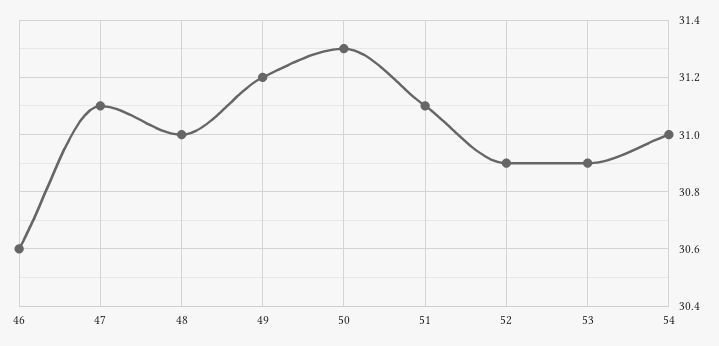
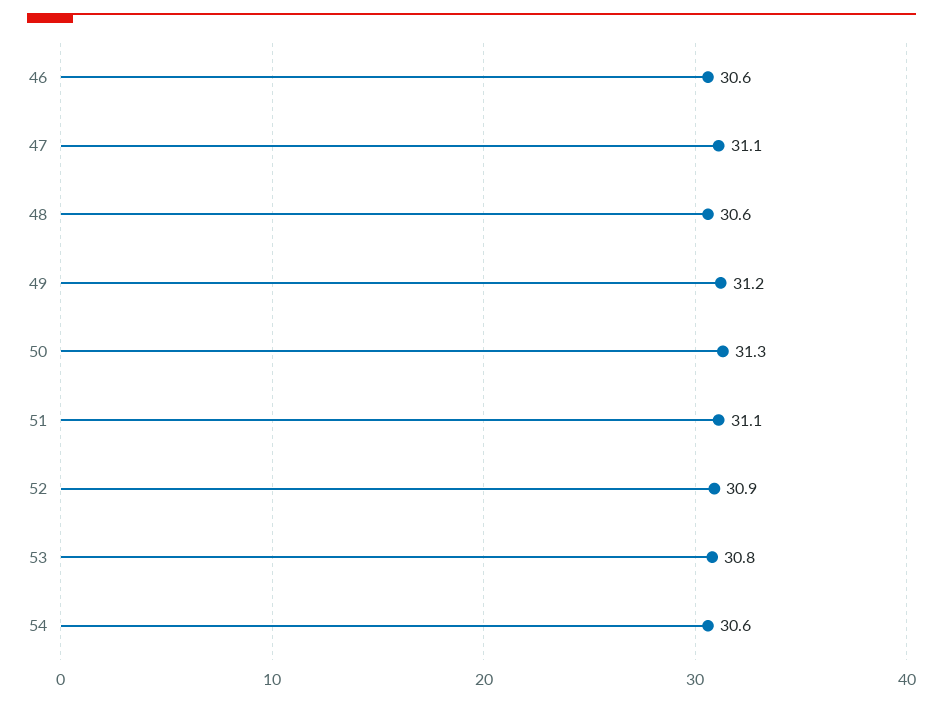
  {
    "46": 30.6,
    "47": 31.1,
-   "48": 31,
+   "48": 30.6,
    "49": 31.2,
    "50": 31.3,
    "51": 31.1,
    "52": 30.9,
-   "53": 30.9,
+   "53": 30.8,
-   "54": 31
+   "54": 30.6
  }

